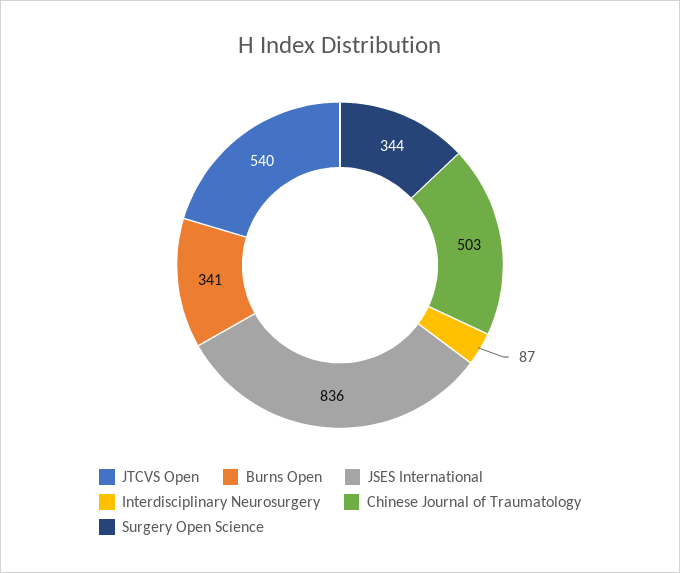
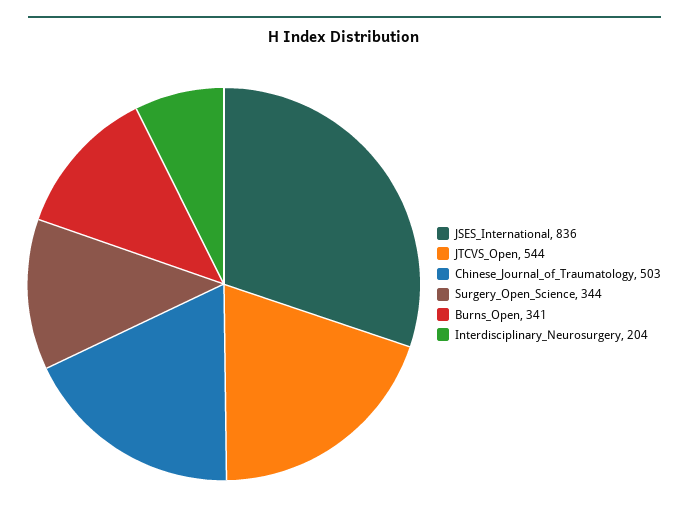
  {
-   "JTCVS Open": 540,
+   "JTCVS Open": 544,
    "Burns Open": 341,
    "JSES International": 836,
-   "Interdisciplinary Neurosurgery": 87,
+   "Interdisciplinary Neurosurgery": 204,
    "Chinese Journal of Traumatology": 503,
    "Surgery Open Science": 344
  }

